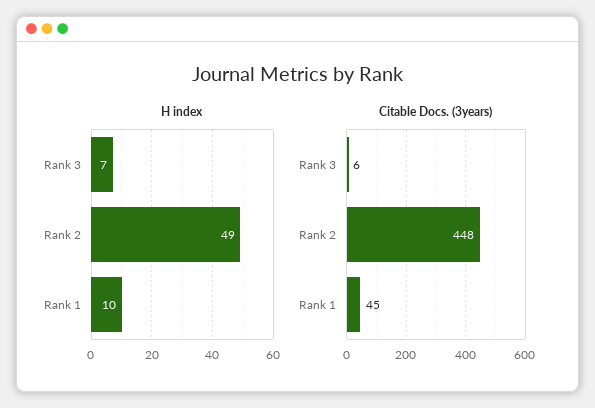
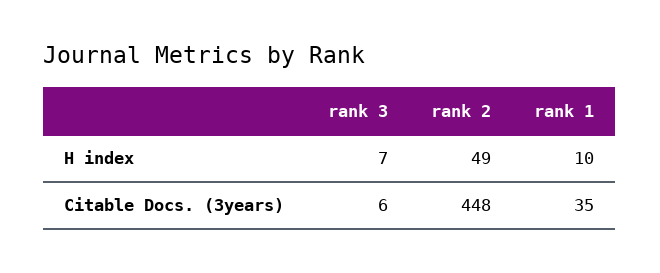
  {
    "H index": {
      "Rank 3": 7,
      "Rank 2": 49,
      "Rank 1": 10
    },
    "Citable Docs. (3years)": {
      "Rank 3": 6,
      "Rank 2": 448,
-     "Rank 1": 45
+     "Rank 1": 35
    }
  }

